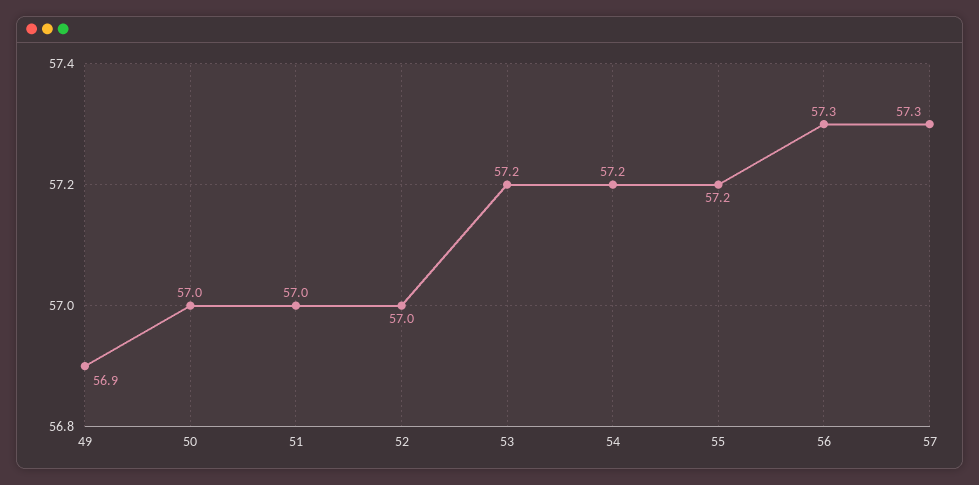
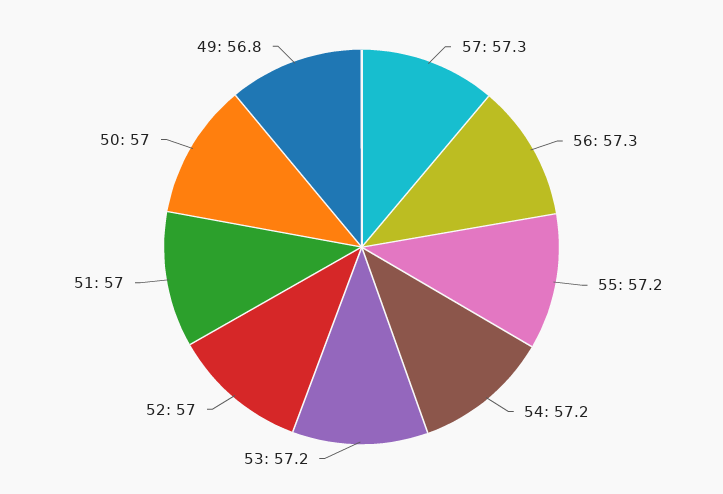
  {
-   "49": 56.9,
+   "49": 56.8,
    "50": 57,
    "51": 57,
    "52": 57,
    "53": 57.2,
    "54": 57.2,
    "55": 57.2,
    "56": 57.3,
    "57": 57.3
  }

